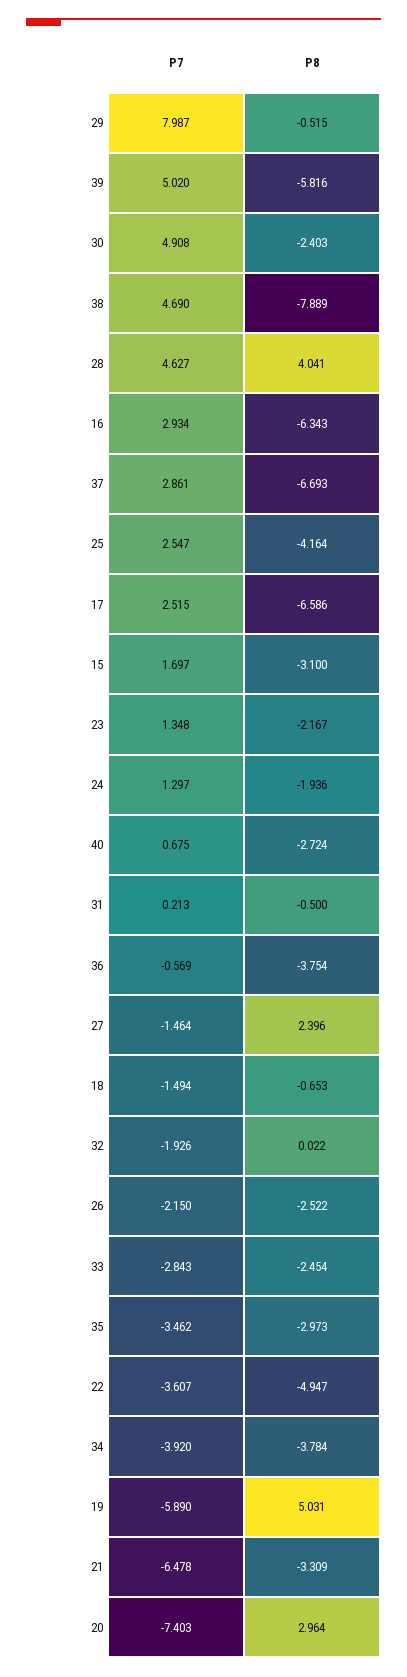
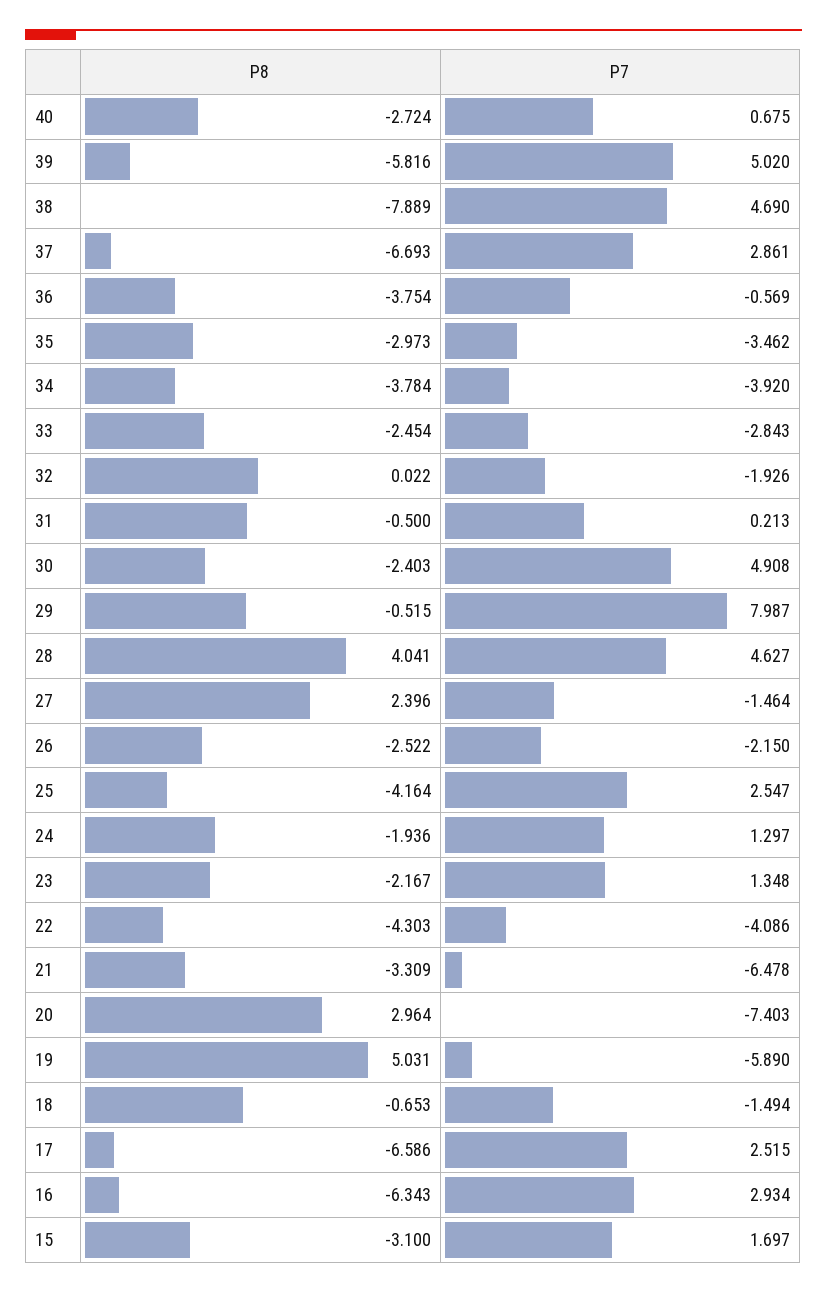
  {
    "P7": {
      "29": 7.987,
      "39": 5.02,
      "30": 4.908,
      "38": 4.69,
      "28": 4.627,
      "16": 2.934,
      "37": 2.861,
      "25": 2.547,
      "17": 2.515,
      "15": 1.697,
      "23": 1.348,
      "24": 1.297,
      "40": 0.675,
      "31": 0.213,
      "36": -0.569,
      "27": -1.464,
      "18": -1.494,
      "32": -1.926,
      "26": -2.15,
      "33": -2.843,
      "35": -3.462,
-     "22": -3.607,
+     "22": -4.086,
      "34": -3.92,
      "19": -5.89,
      "21": -6.478,
      "20": -7.403
    },
    "P8": {
      "29": -0.515,
      "39": -5.816,
      "30": -2.403,
      "38": -7.889,
      "28": 4.041,
      "16": -6.343,
      "37": -6.693,
      "25": -4.164,
      "17": -6.586,
      "15": -3.1,
      "23": -2.167,
      "24": -1.936,
      "40": -2.724,
      "31": -0.5,
      "36": -3.754,
      "27": 2.396,
      "18": -0.653,
      "32": 0.022,
      "26": -2.522,
      "33": -2.454,
      "35": -2.973,
-     "22": -4.947,
+     "22": -4.303,
      "34": -3.784,
      "19": 5.031,
      "21": -3.309,
      "20": 2.964
    }
  }

